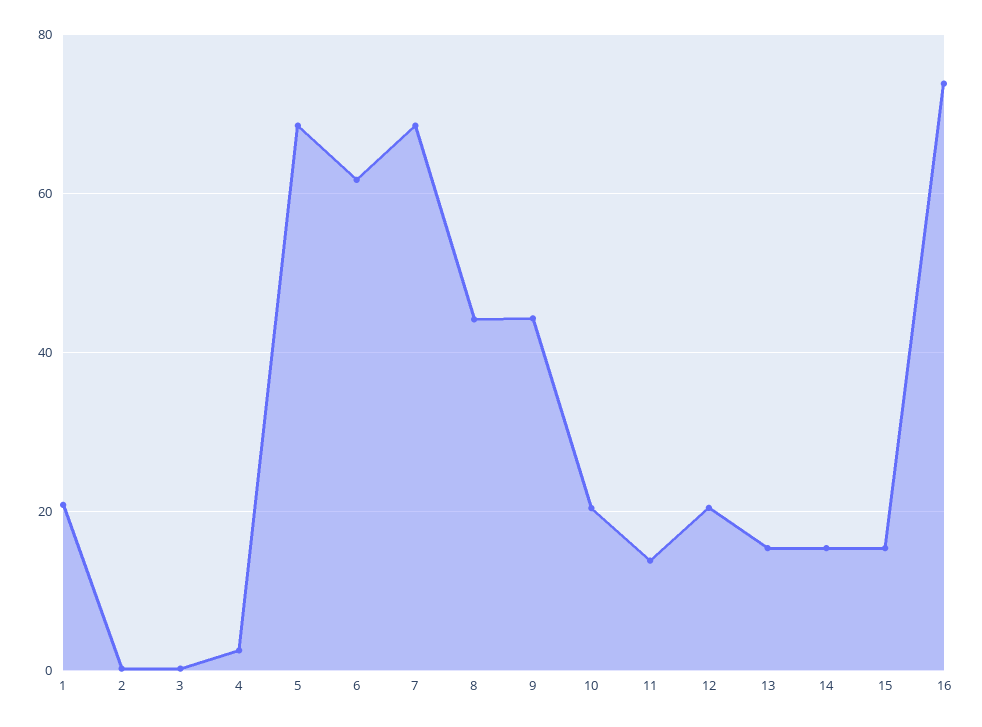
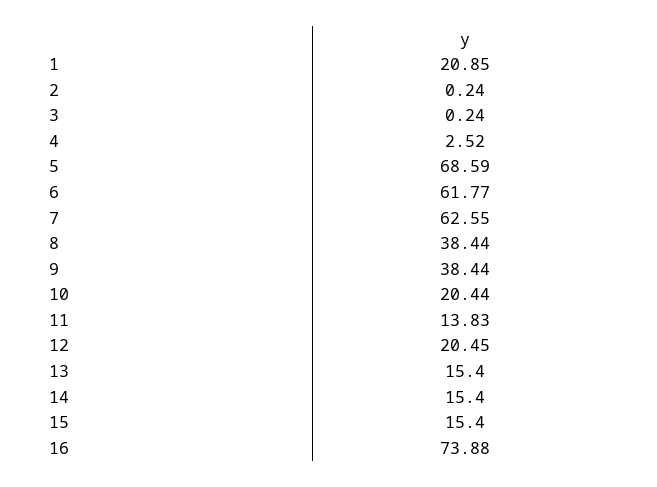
  {
    "1": 20.85,
    "2": 0.24,
    "3": 0.24,
    "4": 2.52,
    "5": 68.59,
    "6": 61.77,
-   "7": 68,
+   "7": 62.55,
-   "8": 44,
+   "8": 38.44,
-   "9": 44,
+   "9": 38.44,
    "10": 20.44,
    "11": 13.83,
    "12": 20.45,
    "13": 15.4,
    "14": 15.4,
    "15": 15.4,
    "16": 73.88
  }

